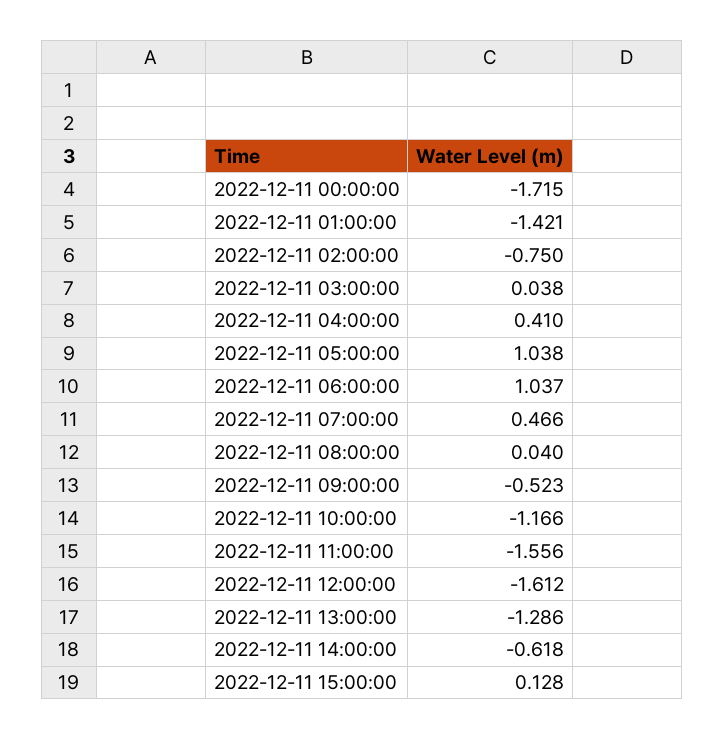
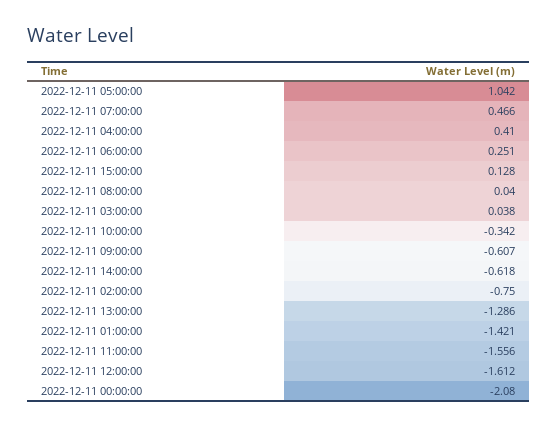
  {
-   "2022-12-11 00:00:00": -1.715,
+   "2022-12-11 00:00:00": -2.08,
    "2022-12-11 01:00:00": -1.421,
    "2022-12-11 02:00:00": -0.75,
    "2022-12-11 03:00:00": 0.038,
    "2022-12-11 04:00:00": 0.41,
-   "2022-12-11 05:00:00": 1.038,
+   "2022-12-11 05:00:00": 1.042,
-   "2022-12-11 06:00:00": 1.037,
+   "2022-12-11 06:00:00": 0.251,
    "2022-12-11 07:00:00": 0.466,
    "2022-12-11 08:00:00": 0.04,
-   "2022-12-11 09:00:00": -0.523,
+   "2022-12-11 09:00:00": -0.607,
-   "2022-12-11 10:00:00": -1.166,
+   "2022-12-11 10:00:00": -0.342,
    "2022-12-11 11:00:00": -1.556,
    "2022-12-11 12:00:00": -1.612,
    "2022-12-11 13:00:00": -1.286,
    "2022-12-11 14:00:00": -0.618,
    "2022-12-11 15:00:00": 0.128
  }

